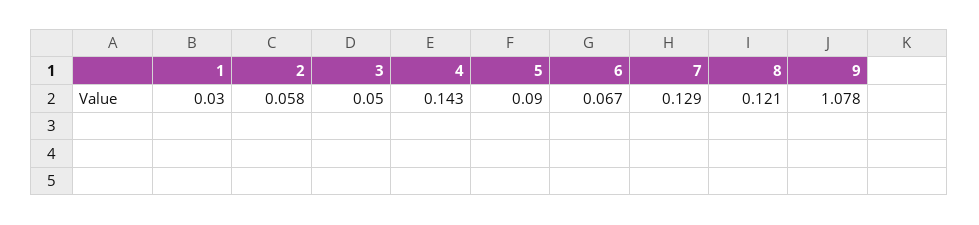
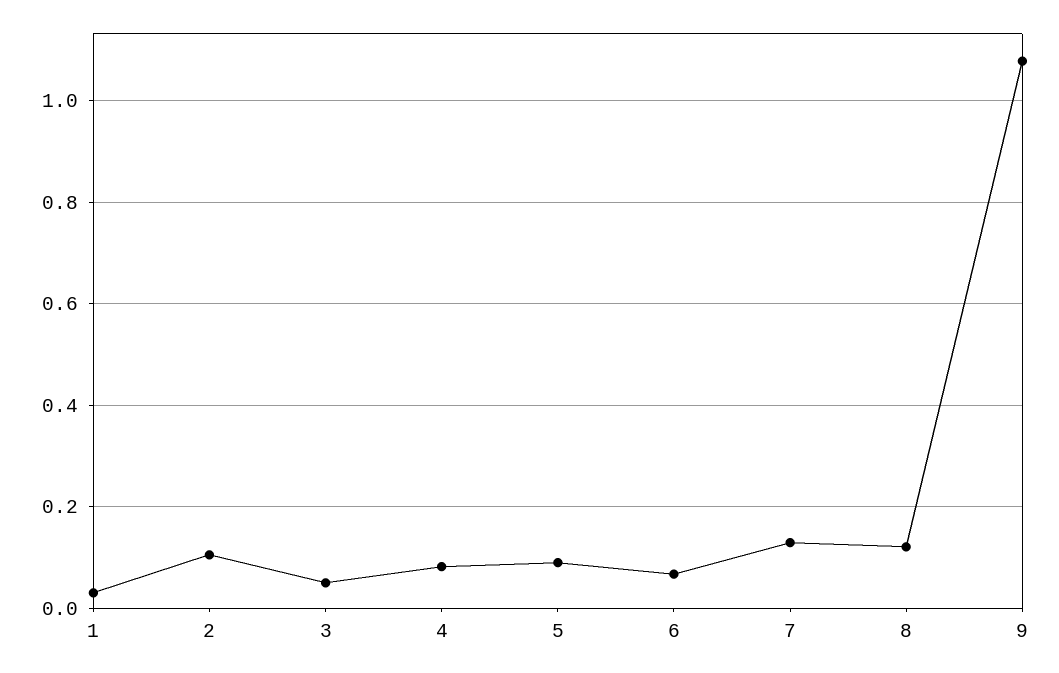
  {
    "1": 0.03,
-   "2": 0.058,
+   "2": 0.1,
    "3": 0.05,
-   "4": 0.143,
+   "4": 0.08,
    "5": 0.09,
    "6": 0.067,
    "7": 0.129,
    "8": 0.121,
    "9": 1.078
  }

